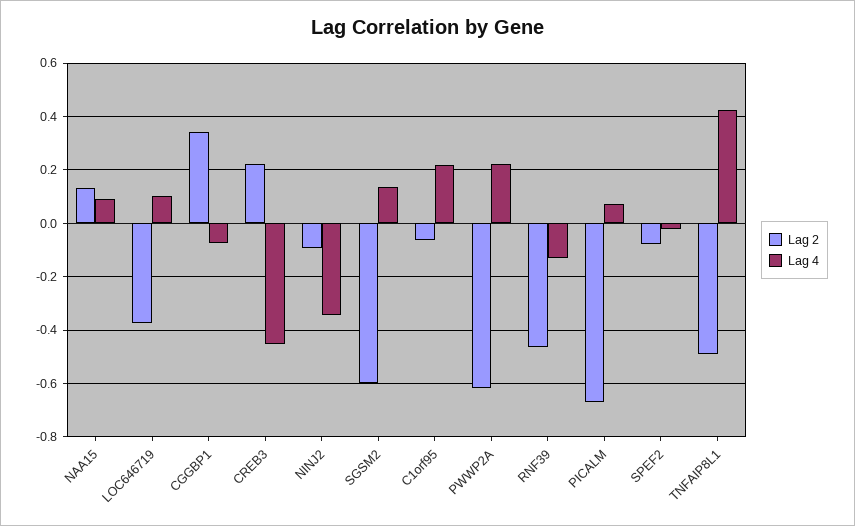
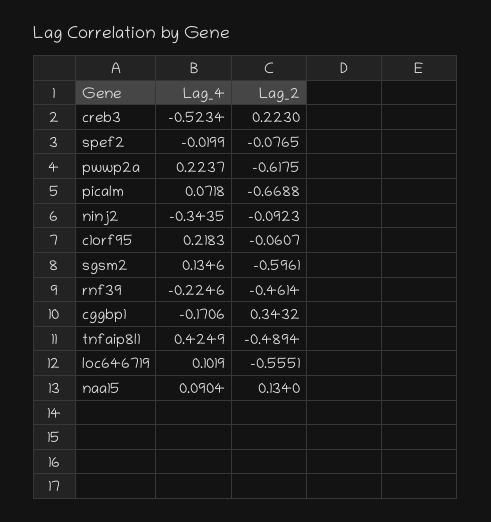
  {
    "Lag 2": {
      "NAA15": 0.134,
-     "LOC646719": -0.375,
+     "LOC646719": -0.5551,
      "CGGBP1": 0.3432,
      "CREB3": 0.223,
      "NINJ2": -0.0923,
      "SGSM2": -0.5961,
      "C1orf95": -0.0607,
      "PWWP2A": -0.6175,
      "RNF39": -0.4614,
      "PICALM": -0.6688,
      "SPEF2": -0.0765,
      "TNFAIP8L1": -0.4894
    },
    "Lag 4": {
      "NAA15": 0.0904,
      "LOC646719": 0.1019,
-     "CGGBP1": -0.075,
+     "CGGBP1": -0.1706,
-     "CREB3": -0.45,
+     "CREB3": -0.5234,
      "NINJ2": -0.3435,
      "SGSM2": 0.1346,
      "C1orf95": 0.2183,
      "PWWP2A": 0.2237,
-     "RNF39": -0.125,
+     "RNF39": -0.2246,
      "PICALM": 0.0718,
      "SPEF2": -0.0199,
      "TNFAIP8L1": 0.4249
    }
  }

